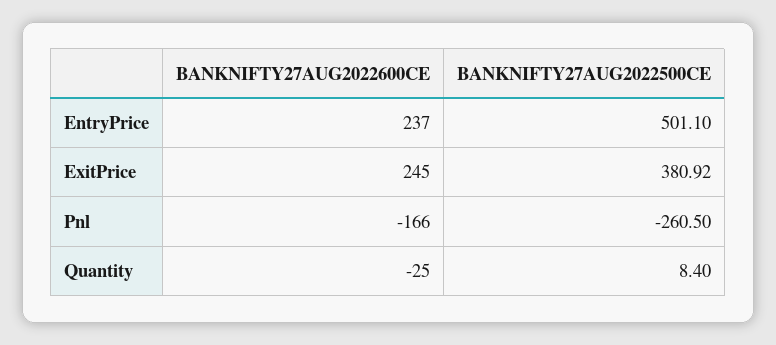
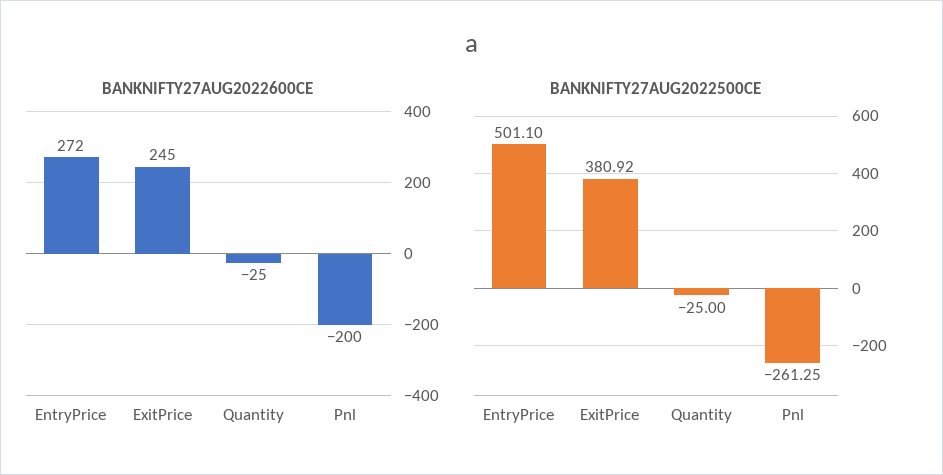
  {
    "BANKNIFTY27AUG2022600CE": {
-     "EntryPrice": 237,
+     "EntryPrice": 272,
      "ExitPrice": 245,
-     "Pnl": -166,
+     "Pnl": -200,
      "Quantity": -25
    },
    "BANKNIFTY27AUG2022500CE": {
      "EntryPrice": 501.1,
      "ExitPrice": 380.92,
-     "Pnl": -260.5,
+     "Pnl": -261.25,
-     "Quantity": 8.4
+     "Quantity": -25
    }
  }

